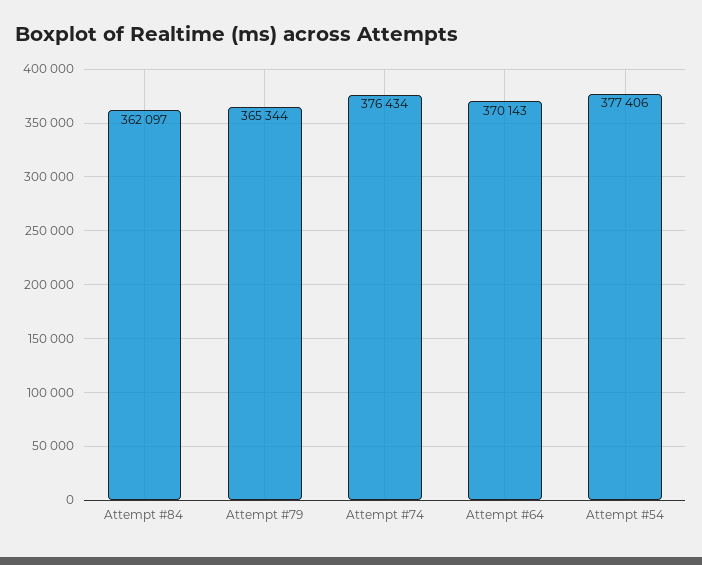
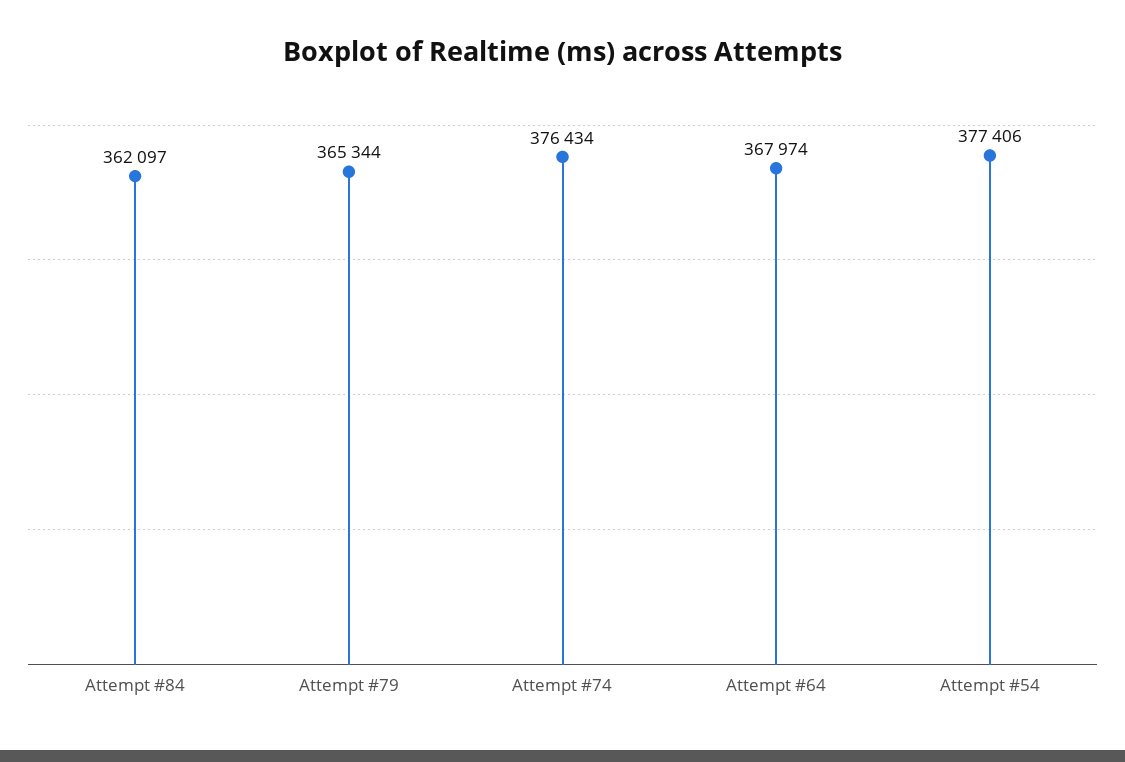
  {
    "Attempt #84": 362097,
    "Attempt #79": 365344,
    "Attempt #74": 376434,
-   "Attempt #64": 370143,
+   "Attempt #64": 367974,
    "Attempt #54": 377406
  }

